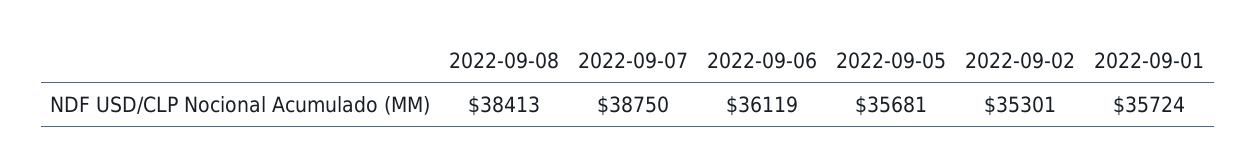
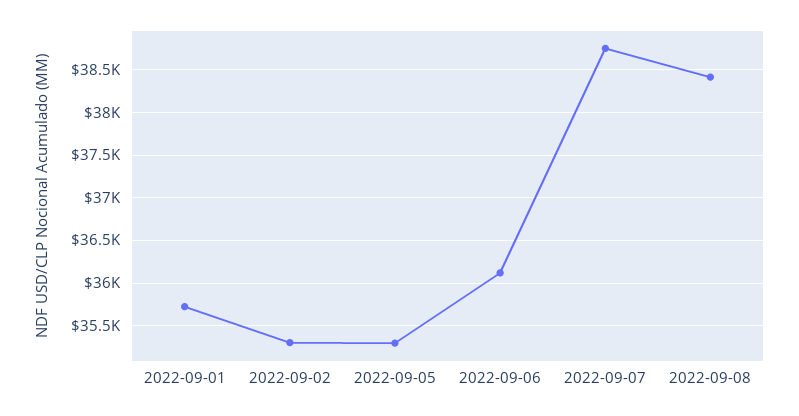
  {
    "2022-09-08": 38413,
    "2022-09-07": 38750,
    "2022-09-06": 36119,
-   "2022-09-05": 35681,
+   "2022-09-05": 35300,
    "2022-09-02": 35301,
    "2022-09-01": 35724
  }

